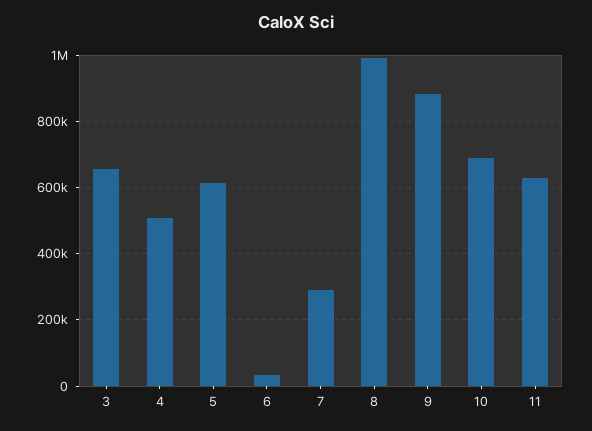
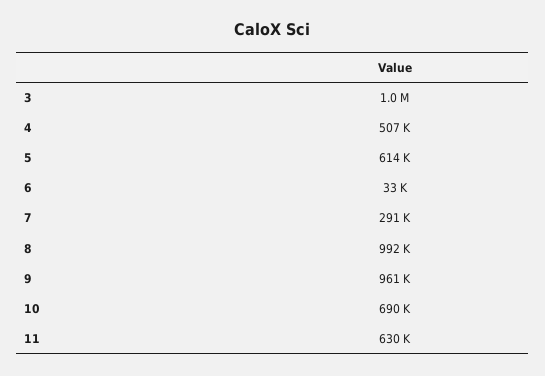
  {
-   "3": 660000,
+   "3": 1000000,
    "4": 507000,
    "5": 614000,
    "6": 33000,
    "7": 291000,
    "8": 992000,
-   "9": 880000,
+   "9": 961000,
    "10": 690000,
    "11": 630000
  }

